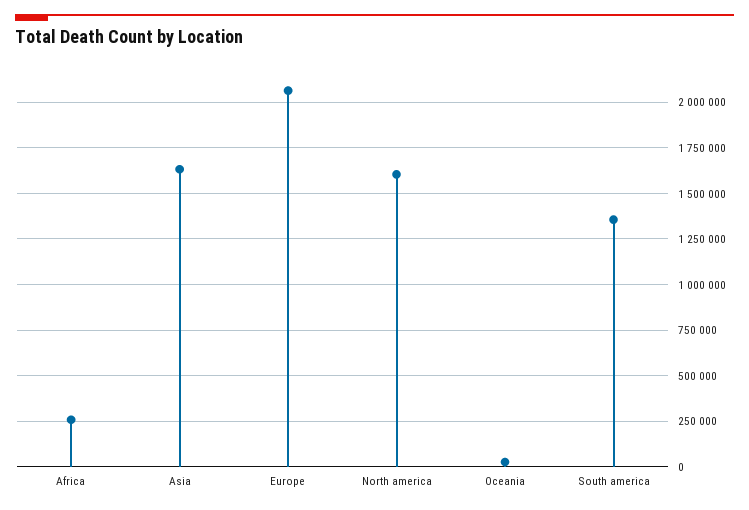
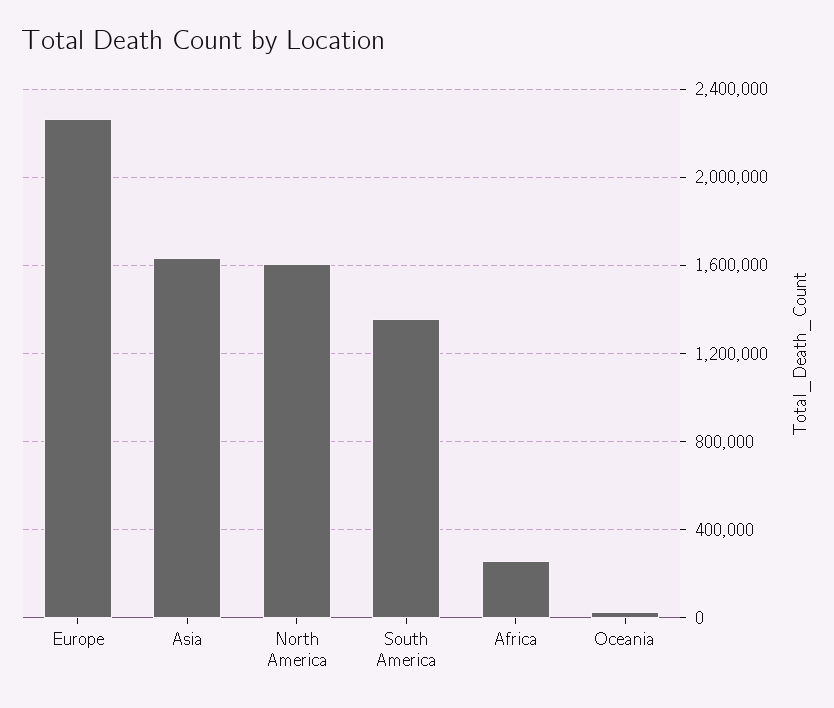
  {
    "Africa": 250000,
    "Asia": 1650000,
-   "Europe": 2050000,
+   "Europe": 2250000,
    "North america": 1600000,
    "Oceania": 50000,
    "South america": 1350000
  }

